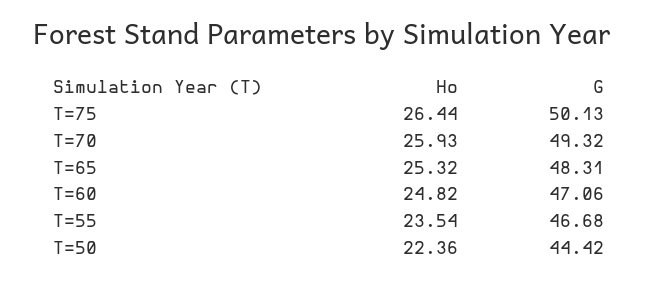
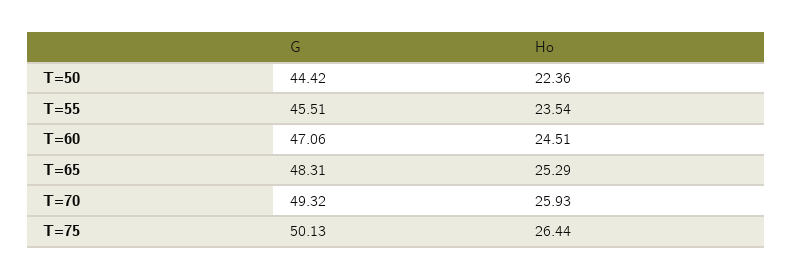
  {
    "Ho": {
      "T=75": 26.44,
      "T=70": 25.93,
-     "T=65": 25.32,
+     "T=65": 25.29,
-     "T=60": 24.82,
+     "T=60": 24.51,
      "T=55": 23.54,
      "T=50": 22.36
    },
    "G": {
      "T=75": 50.13,
      "T=70": 49.32,
      "T=65": 48.31,
      "T=60": 47.06,
-     "T=55": 46.68,
+     "T=55": 45.51,
      "T=50": 44.42
    }
  }

